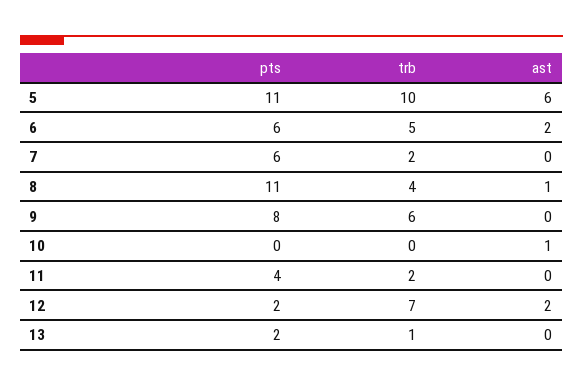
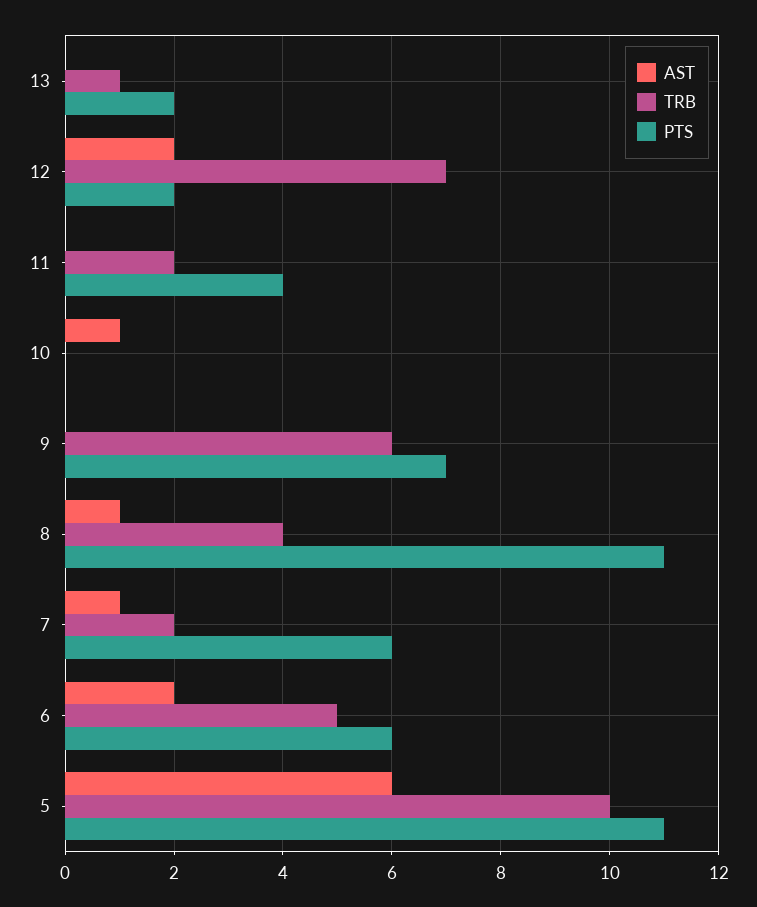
  {
    "pts": {
      "5": 11,
      "6": 6,
      "7": 6,
      "8": 11,
-     "9": 8,
+     "9": 7,
      "10": 0,
      "11": 4,
      "12": 2,
      "13": 2
    },
    "trb": {
      "5": 10,
      "6": 5,
      "7": 2,
      "8": 4,
      "9": 6,
      "10": 0,
      "11": 2,
      "12": 7,
      "13": 1
    },
    "ast": {
      "5": 6,
      "6": 2,
-     "7": 0,
+     "7": 1,
      "8": 1,
      "9": 0,
      "10": 1,
      "11": 0,
      "12": 2,
      "13": 0
    }
  }

